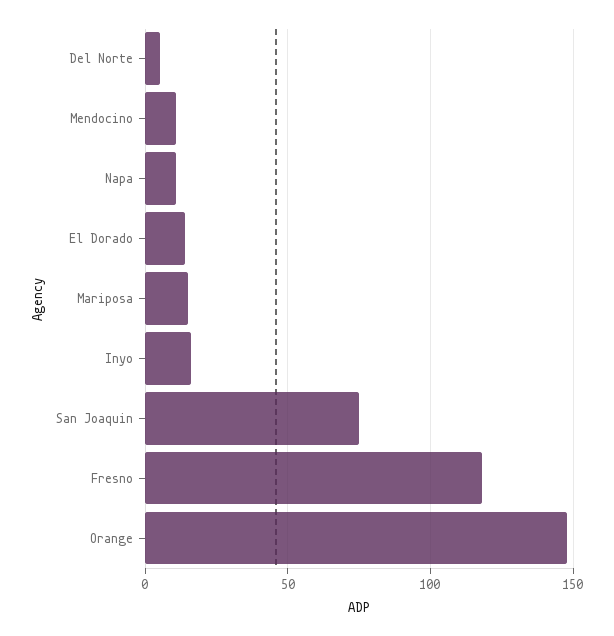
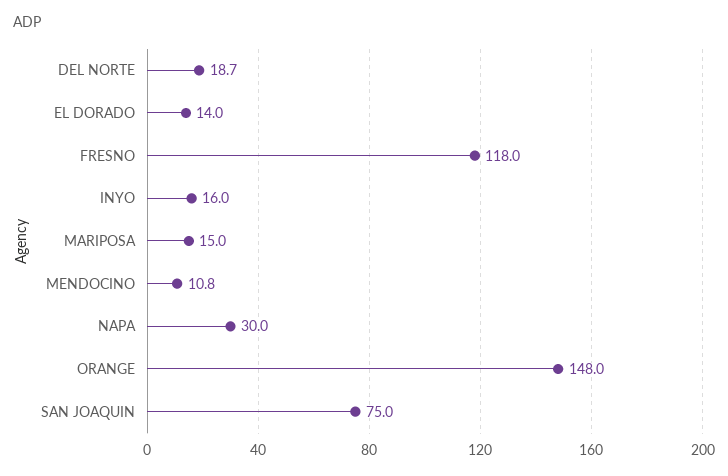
  {
-   "Del Norte": 5,
+   "Del Norte": 18.7,
    "Mendocino": 10.8,
-   "Napa": 10,
+   "Napa": 30,
    "El Dorado": 14,
    "Mariposa": 15,
    "Inyo": 16,
    "San Joaquin": 75,
    "Fresno": 118,
    "Orange": 148
  }

